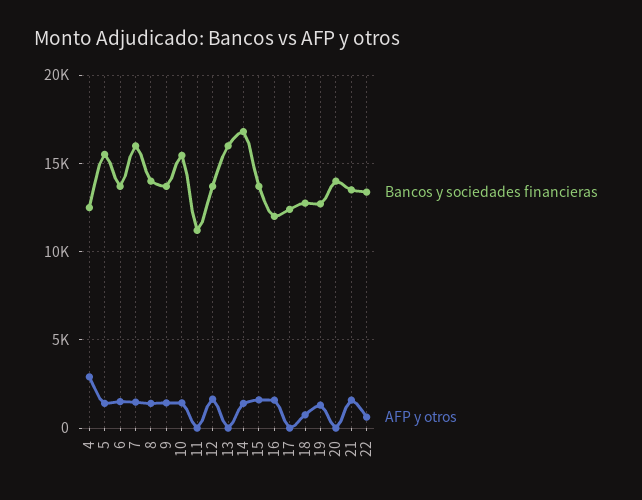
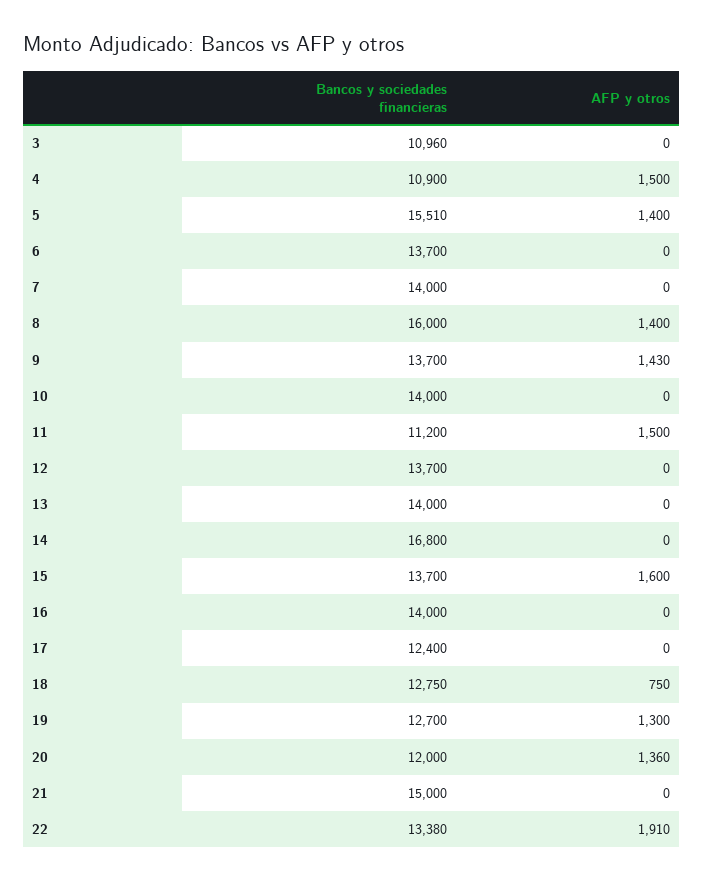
  {
    "Bancos y sociedades financieras": {
-     "4": 12500,
+     "4": 10900,
      "5": 15510,
      "6": 13700,
-     "7": 16000,
+     "7": 14000,
-     "8": 14000,
+     "8": 16000,
      "9": 13700,
-     "10": 15500,
+     "10": 14000,
      "11": 11200,
      "12": 13700,
-     "13": 16000,
+     "13": 14000,
      "14": 16800,
      "15": 13700,
-     "16": 12000,
+     "16": 14000,
      "17": 12400,
      "18": 12750,
      "19": 12700,
-     "20": 14000,
+     "20": 12000,
-     "21": 13500,
+     "21": 15000,
-     "22": 13380
+     "22": 13380,
+     "3": 10960
    },
    "AFP y otros": {
-     "4": 3000,
+     "4": 1500,
      "5": 1400,
-     "6": 1500,
+     "6": 0,
-     "7": 1500,
+     "7": 0,
      "8": 1400,
      "9": 1430,
-     "10": 1500,
+     "10": 0,
-     "11": 0,
+     "11": 1500,
-     "12": 1500,
+     "12": 0,
      "13": 0,
-     "14": 1500,
+     "14": 0,
      "15": 1600,
-     "16": 1500,
+     "16": 0,
      "17": 0,
      "18": 750,
      "19": 1300,
-     "20": 0,
+     "20": 1360,
-     "21": 1500,
+     "21": 0,
-     "22": 500
+     "22": 1910,
+     "3": 0
    }
  }

